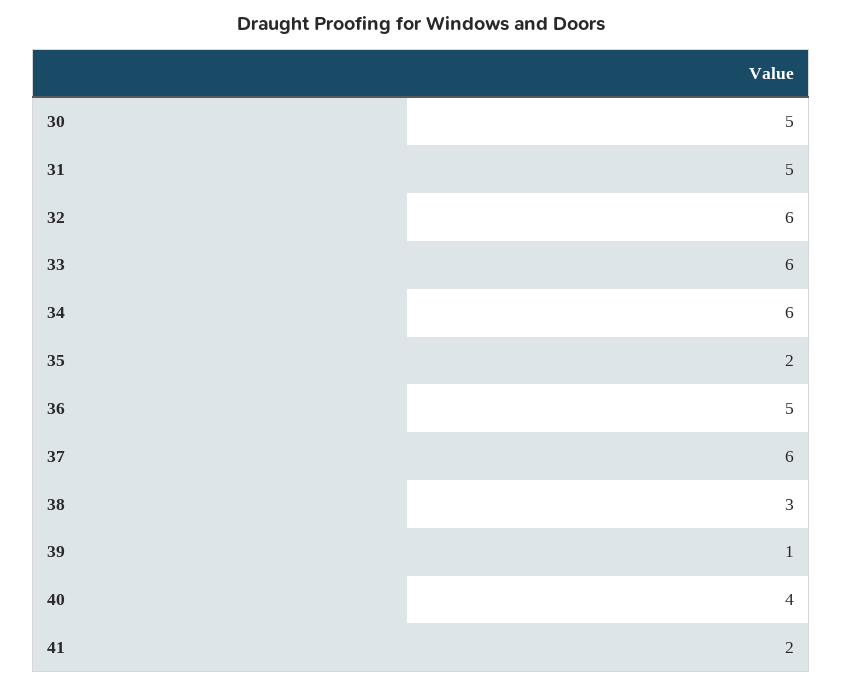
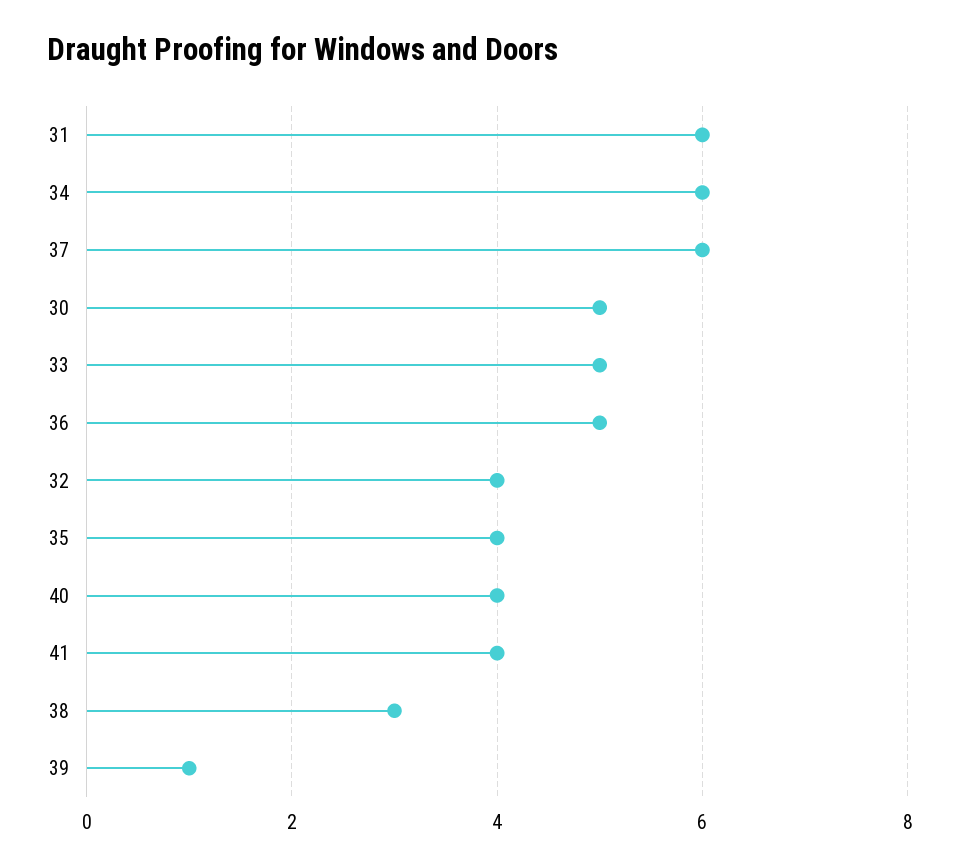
  {
    "30": 5,
-   "31": 5,
+   "31": 6,
-   "32": 6,
+   "32": 4,
-   "33": 6,
+   "33": 5,
    "34": 6,
-   "35": 2,
+   "35": 4,
    "36": 5,
    "37": 6,
    "38": 3,
    "39": 1,
    "40": 4,
-   "41": 2
+   "41": 4
  }

